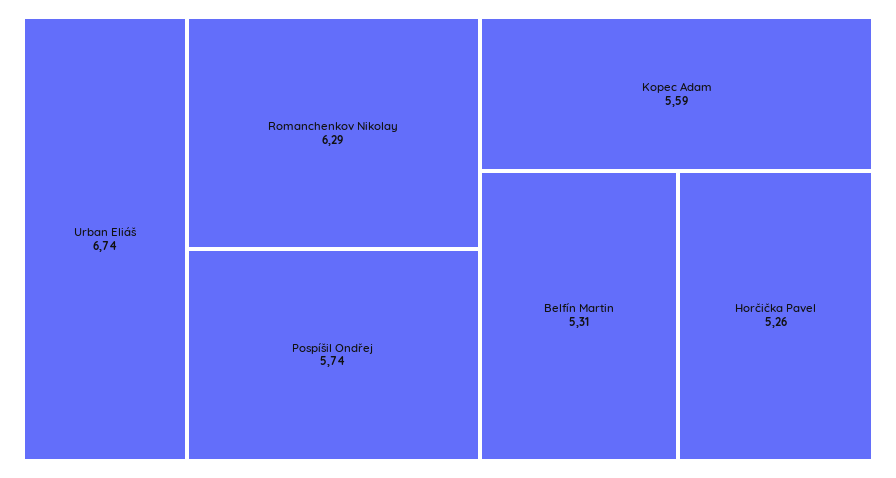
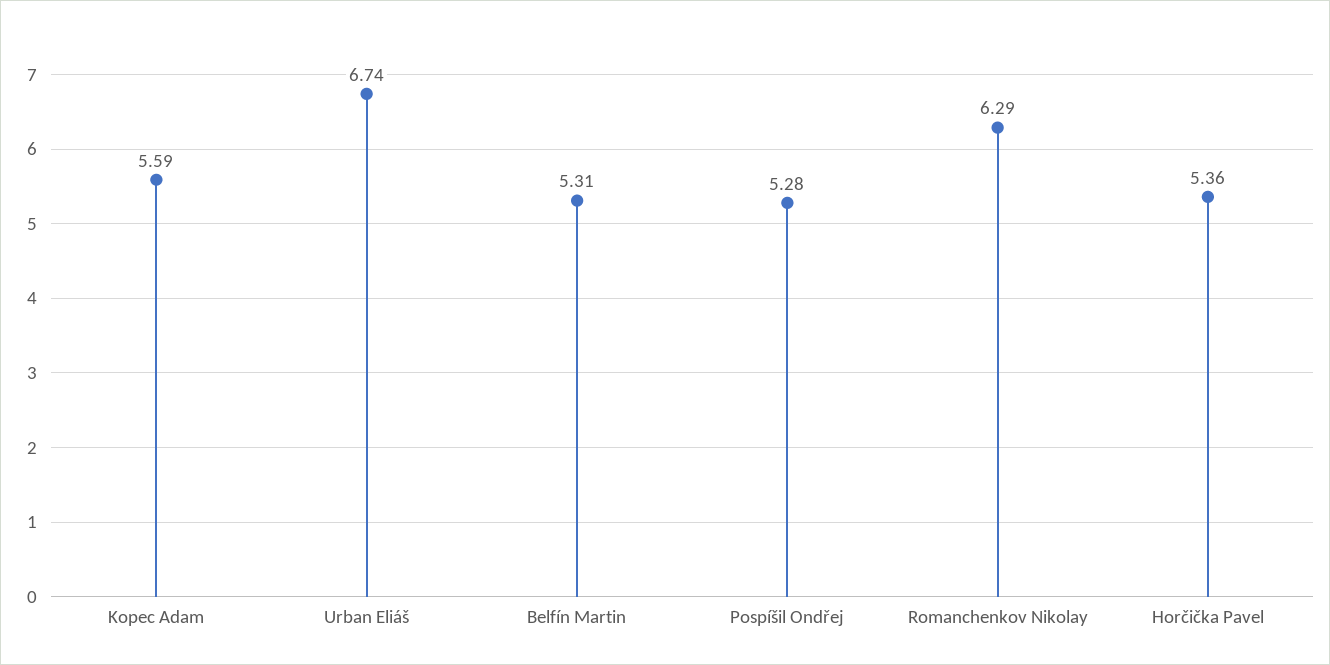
  {
    "Urban Eliáš": 6.74,
    "Romanchenkov Nikolay": 6.29,
-   "Pospíšil Ondřej": 5.74,
+   "Pospíšil Ondřej": 5.28,
    "Kopec Adam": 5.59,
    "Belfín Martin": 5.31,
-   "Horčička Pavel": 5.26
+   "Horčička Pavel": 5.36
  }

